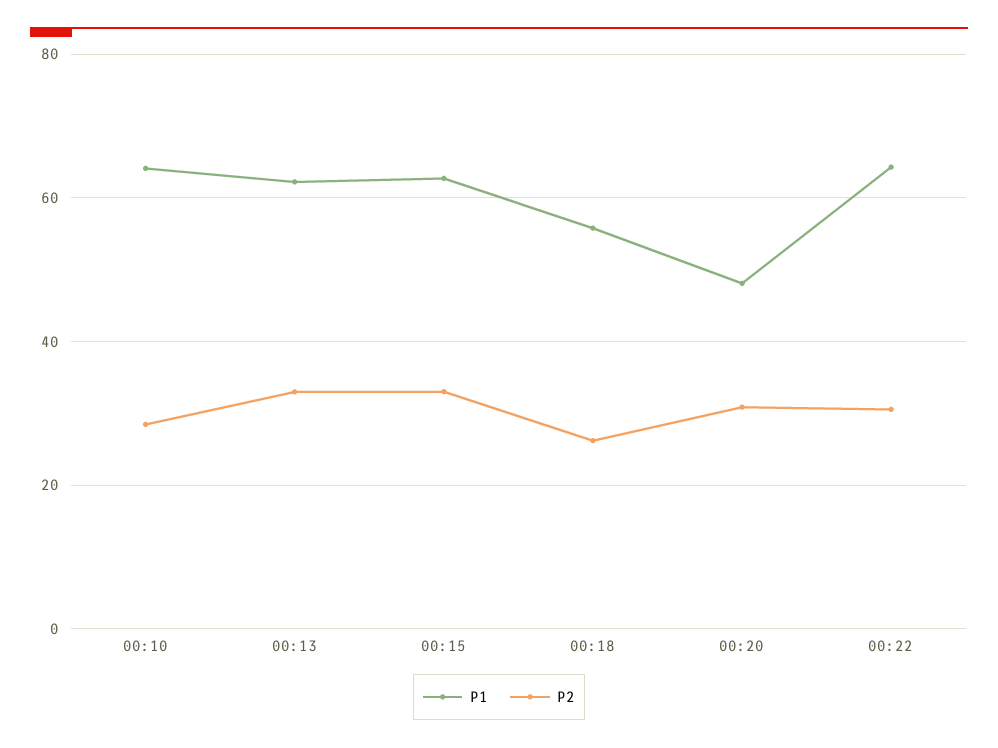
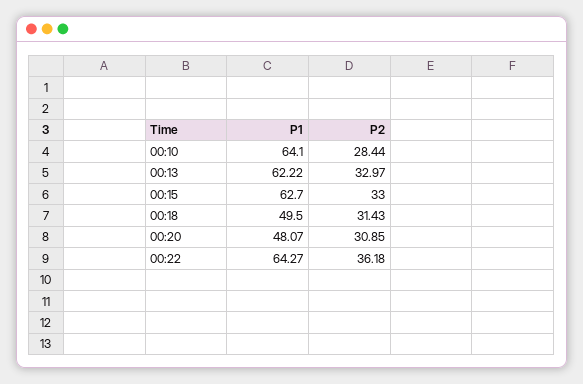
  {
    "P1": {
      "00:10": 64.1,
      "00:13": 62.22,
      "00:15": 62.7,
-     "00:18": 56,
+     "00:18": 49.5,
      "00:20": 48.07,
      "00:22": 64.27
    },
    "P2": {
      "00:10": 28.44,
      "00:13": 32.97,
      "00:15": 33,
-     "00:18": 26,
+     "00:18": 31.43,
      "00:20": 30.85,
-     "00:22": 30
+     "00:22": 36.18
    }
  }

